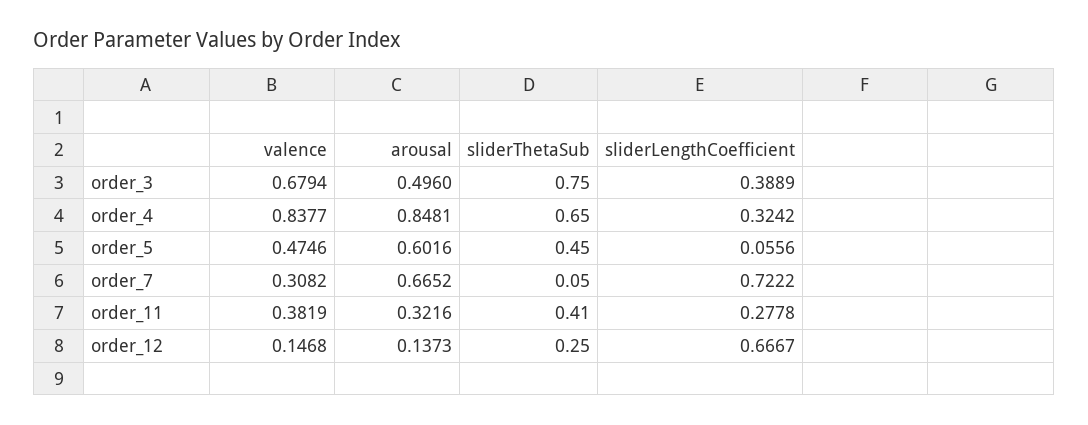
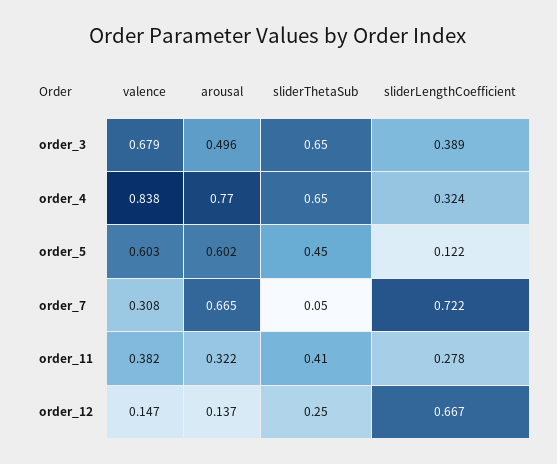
  {
    "valence": {
      "order_3": 0.6794,
      "order_4": 0.8377,
-     "order_5": 0.4746,
+     "order_5": 0.603,
      "order_7": 0.3082,
      "order_11": 0.3819,
      "order_12": 0.1468
    },
    "arousal": {
      "order_3": 0.496,
-     "order_4": 0.8481,
+     "order_4": 0.77,
      "order_5": 0.6016,
      "order_7": 0.6652,
      "order_11": 0.3216,
      "order_12": 0.1373
    },
    "sliderThetaSub": {
-     "order_3": 0.75,
+     "order_3": 0.65,
      "order_4": 0.65,
      "order_5": 0.45,
      "order_7": 0.05,
      "order_11": 0.41,
      "order_12": 0.25
    },
    "sliderLengthCoefficient": {
      "order_3": 0.3889,
      "order_4": 0.3242,
-     "order_5": 0.0556,
+     "order_5": 0.122,
      "order_7": 0.7222,
      "order_11": 0.2778,
      "order_12": 0.6667
    }
  }

